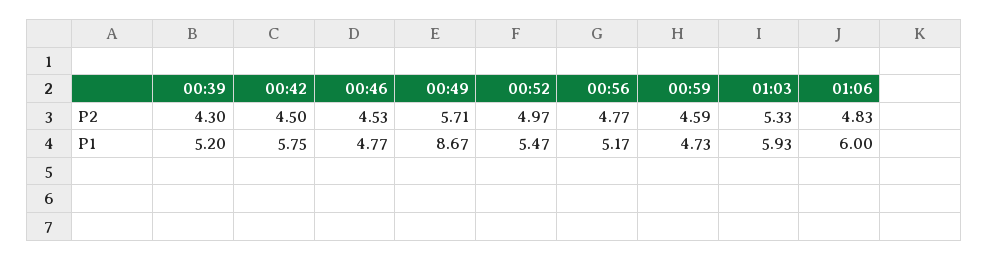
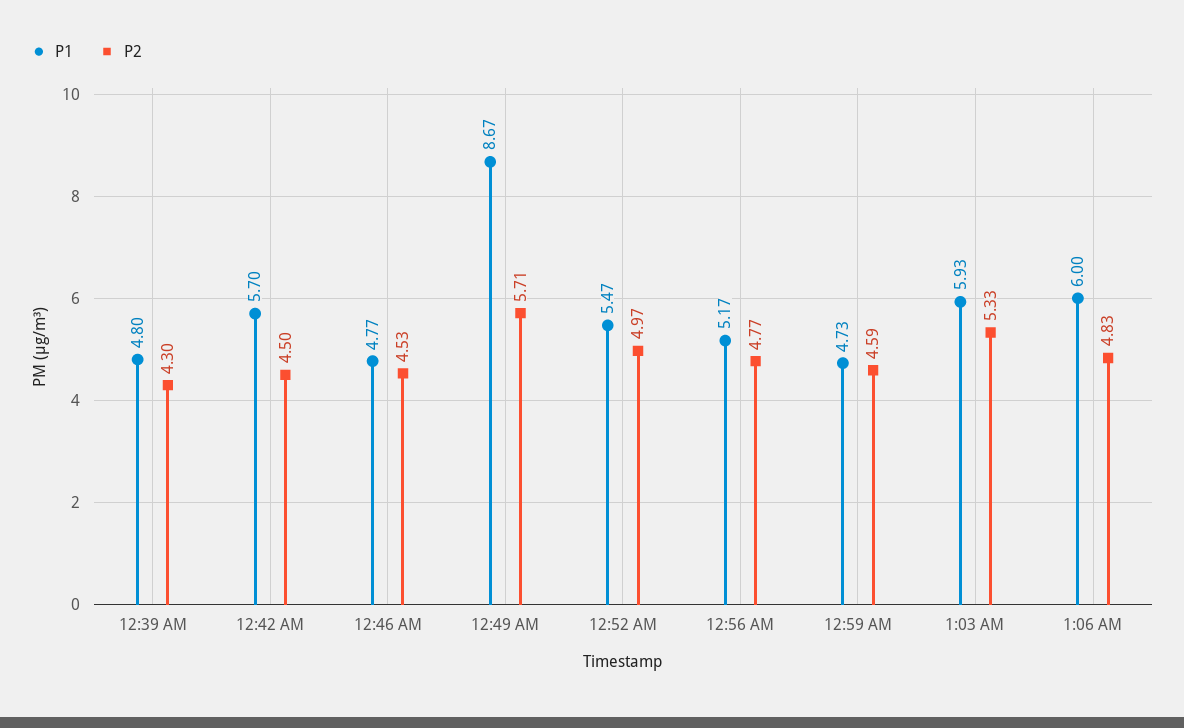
  {
    "P2": {
      "00:39": 4.3,
      "00:42": 4.5,
      "00:46": 4.53,
      "00:49": 5.71,
      "00:52": 4.97,
      "00:56": 4.77,
      "00:59": 4.59,
      "01:03": 5.33,
      "01:06": 4.83
    },
    "P1": {
-     "00:39": 5.2,
+     "00:39": 4.8,
-     "00:42": 5.75,
+     "00:42": 5.7,
      "00:46": 4.77,
      "00:49": 8.67,
      "00:52": 5.47,
      "00:56": 5.17,
      "00:59": 4.73,
      "01:03": 5.93,
      "01:06": 6
    }
  }

